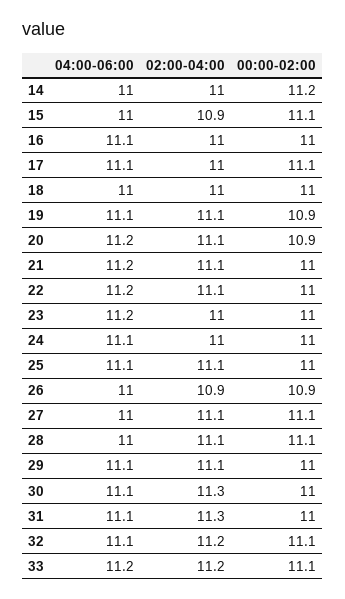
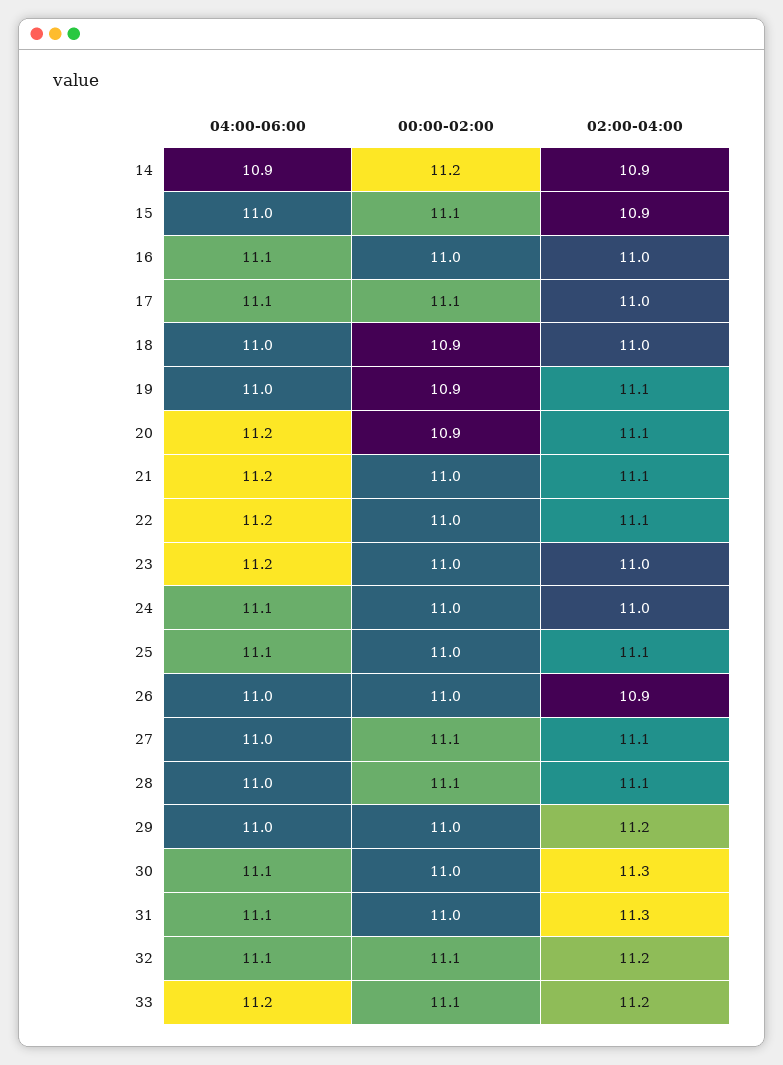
  {
    "04:00-06:00": {
-     "14": 11,
+     "14": 10.9,
      "15": 11,
      "16": 11.1,
      "17": 11.1,
      "18": 11,
-     "19": 11.1,
+     "19": 11,
      "20": 11.2,
      "21": 11.2,
      "22": 11.2,
      "23": 11.2,
      "24": 11.1,
      "25": 11.1,
      "26": 11,
      "27": 11,
      "28": 11,
-     "29": 11.1,
+     "29": 11,
      "30": 11.1,
      "31": 11.1,
      "32": 11.1,
      "33": 11.2
    },
    "02:00-04:00": {
-     "14": 11,
+     "14": 10.9,
      "15": 10.9,
      "16": 11,
      "17": 11,
      "18": 11,
      "19": 11.1,
      "20": 11.1,
      "21": 11.1,
      "22": 11.1,
      "23": 11,
      "24": 11,
      "25": 11.1,
      "26": 10.9,
      "27": 11.1,
      "28": 11.1,
-     "29": 11.1,
+     "29": 11.2,
      "30": 11.3,
      "31": 11.3,
      "32": 11.2,
      "33": 11.2
    },
    "00:00-02:00": {
      "14": 11.2,
      "15": 11.1,
      "16": 11,
      "17": 11.1,
-     "18": 11,
+     "18": 10.9,
      "19": 10.9,
      "20": 10.9,
      "21": 11,
      "22": 11,
      "23": 11,
      "24": 11,
      "25": 11,
-     "26": 10.9,
+     "26": 11,
      "27": 11.1,
      "28": 11.1,
      "29": 11,
      "30": 11,
      "31": 11,
      "32": 11.1,
      "33": 11.1
    }
  }

